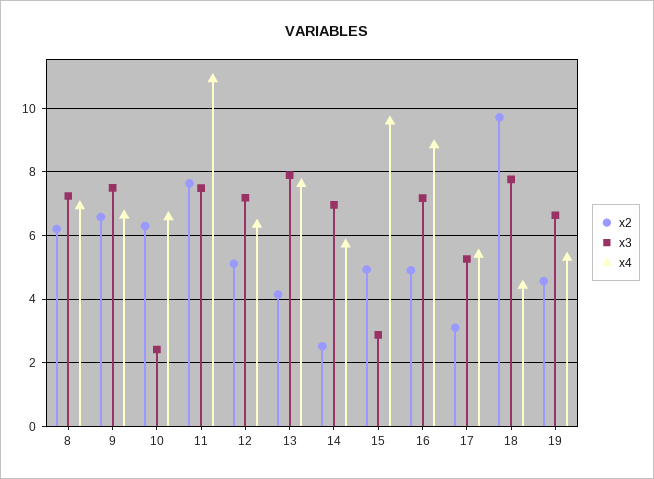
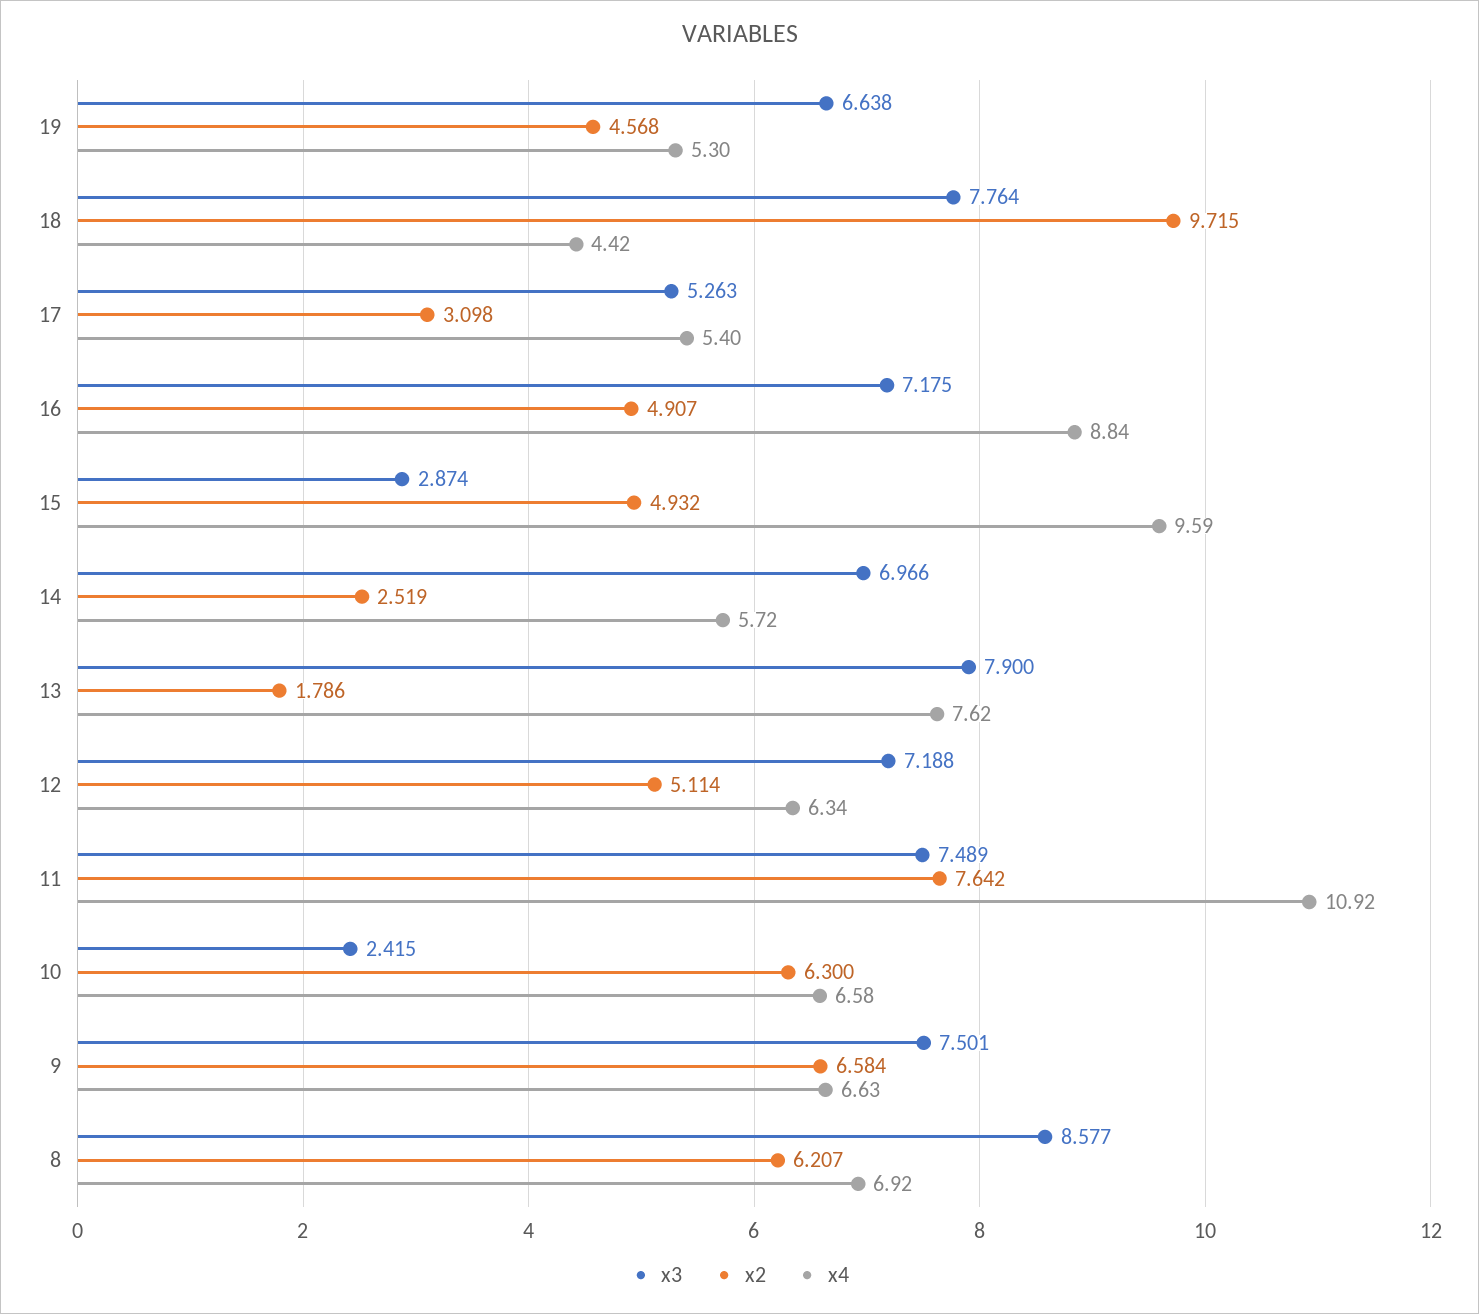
  {
    "x2": {
      "8": 6.207,
      "9": 6.584,
      "10": 6.3,
      "11": 7.642,
      "12": 5.114,
-     "13": 4.2,
+     "13": 1.786,
      "14": 2.519,
      "15": 4.932,
      "16": 4.907,
      "17": 3.098,
      "18": 9.715,
      "19": 4.568
    },
    "x3": {
-     "8": 7.2,
+     "8": 8.577,
      "9": 7.501,
      "10": 2.415,
      "11": 7.489,
      "12": 7.188,
      "13": 7.9,
      "14": 6.966,
      "15": 2.874,
      "16": 7.175,
      "17": 5.263,
      "18": 7.764,
      "19": 6.638
    },
    "x4": {
      "8": 6.92,
      "9": 6.63,
      "10": 6.58,
      "11": 10.92,
      "12": 6.34,
      "13": 7.62,
      "14": 5.72,
      "15": 9.59,
      "16": 8.84,
      "17": 5.4,
      "18": 4.42,
      "19": 5.3
    }
  }

